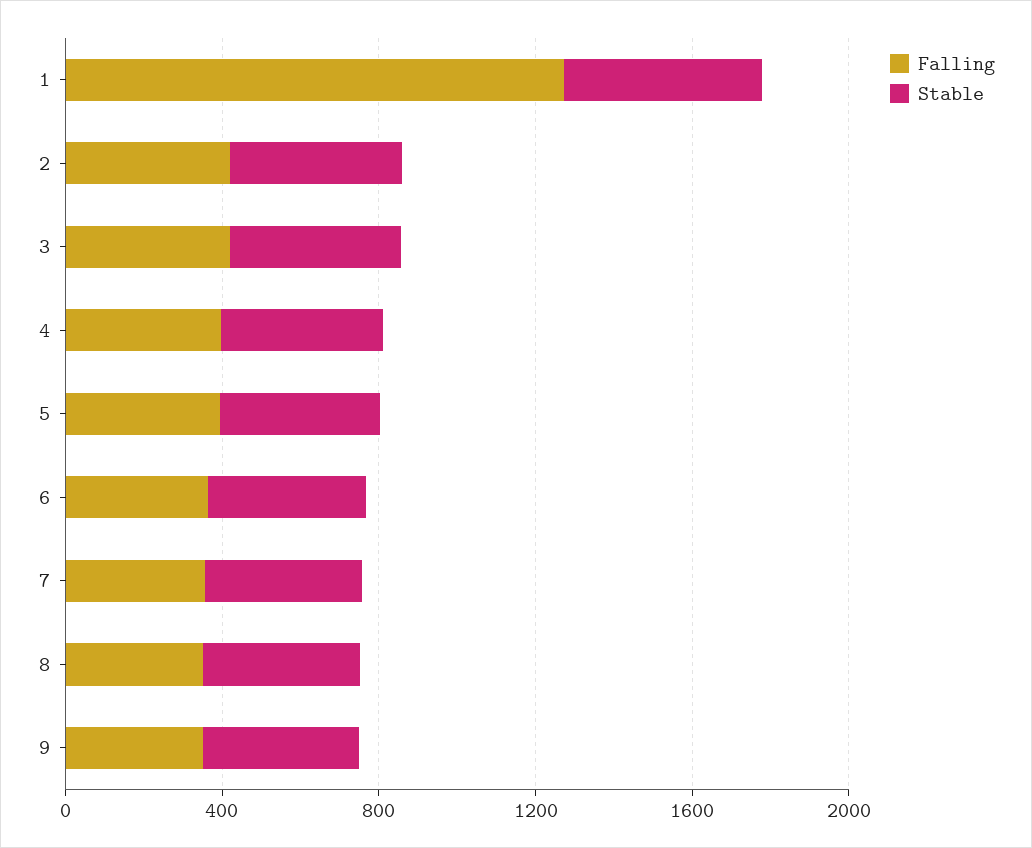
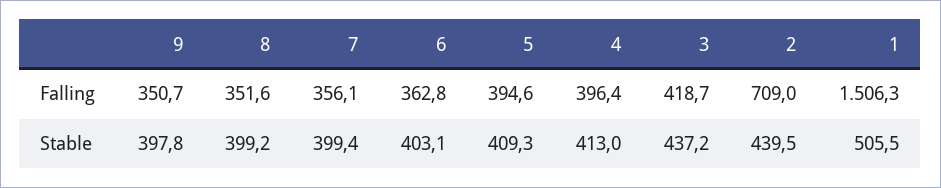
  {
    "Falling": {
-     "1": 1300,
+     "1": 1506.3,
-     "2": 400,
+     "2": 709,
      "3": 418.7,
      "4": 396.4,
      "5": 394.6,
      "6": 362.8,
      "7": 356.1,
      "8": 351.6,
      "9": 350.7
    },
    "Stable": {
      "1": 505.5,
      "2": 439.5,
      "3": 437.2,
      "4": 413,
      "5": 409.3,
      "6": 403.1,
      "7": 399.4,
      "8": 399.2,
      "9": 397.8
    }
  }

